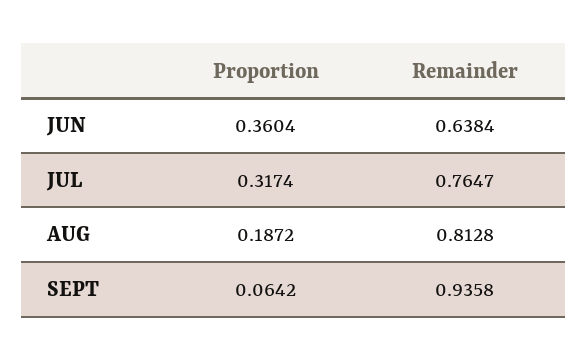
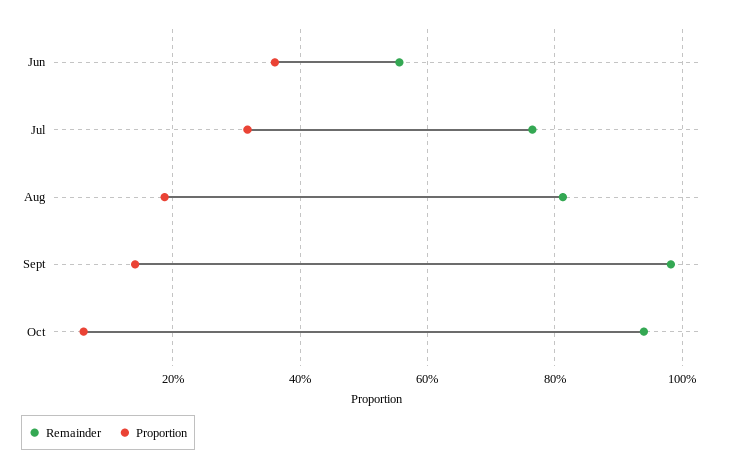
  {
    "Proportion": {
      "JUN": 0.3604,
      "JUL": 0.3174,
      "AUG": 0.1872,
-     "SEPT": 0.0642
+     "SEPT": 0.14,
+     "Oct": 0.06
    },
    "Remainder": {
-     "JUN": 0.6384,
+     "JUN": 0.56,
      "JUL": 0.7647,
      "AUG": 0.8128,
-     "SEPT": 0.9358
+     "SEPT": 0.98,
+     "Oct": 0.94
    }
  }

